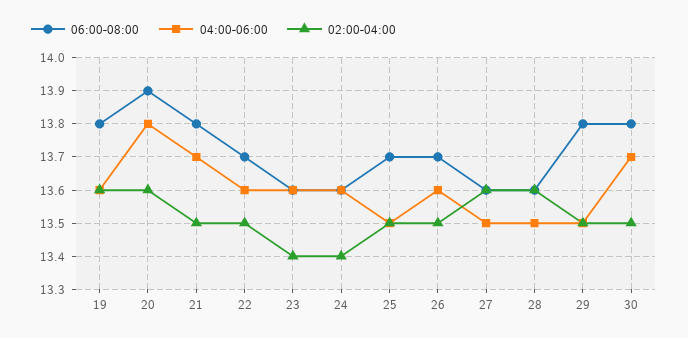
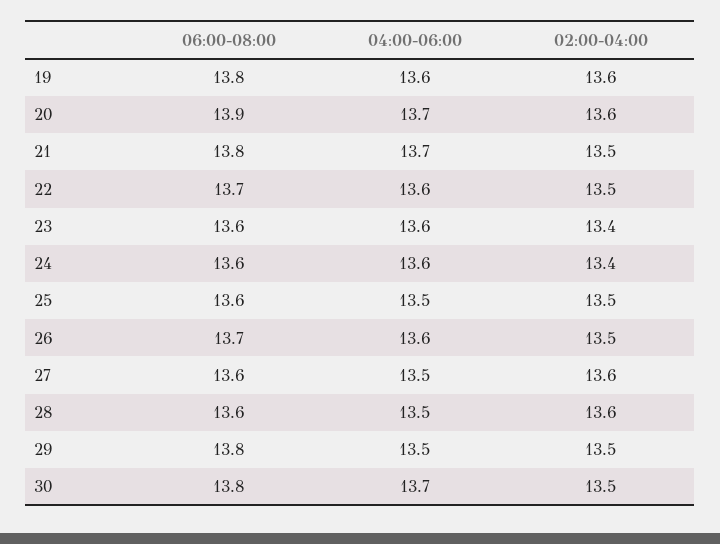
  {
    "06:00-08:00": {
      "19": 13.8,
      "20": 13.9,
      "21": 13.8,
      "22": 13.7,
      "23": 13.6,
      "24": 13.6,
-     "25": 13.7,
+     "25": 13.6,
      "26": 13.7,
      "27": 13.6,
      "28": 13.6,
      "29": 13.8,
      "30": 13.8
    },
    "04:00-06:00": {
      "19": 13.6,
-     "20": 13.8,
+     "20": 13.7,
      "21": 13.7,
      "22": 13.6,
      "23": 13.6,
      "24": 13.6,
      "25": 13.5,
      "26": 13.6,
      "27": 13.5,
      "28": 13.5,
      "29": 13.5,
      "30": 13.7
    },
    "02:00-04:00": {
      "19": 13.6,
      "20": 13.6,
      "21": 13.5,
      "22": 13.5,
      "23": 13.4,
      "24": 13.4,
      "25": 13.5,
      "26": 13.5,
      "27": 13.6,
      "28": 13.6,
      "29": 13.5,
      "30": 13.5
    }
  }

